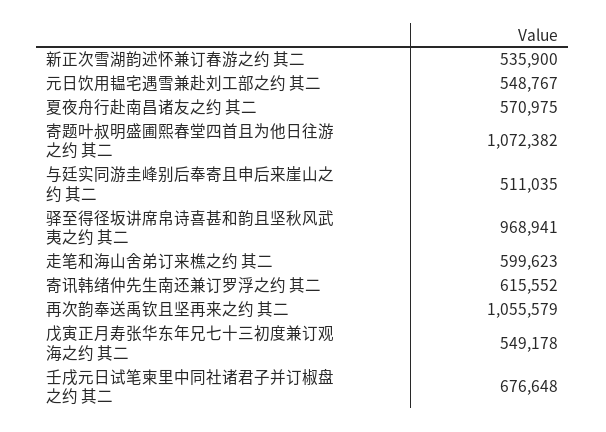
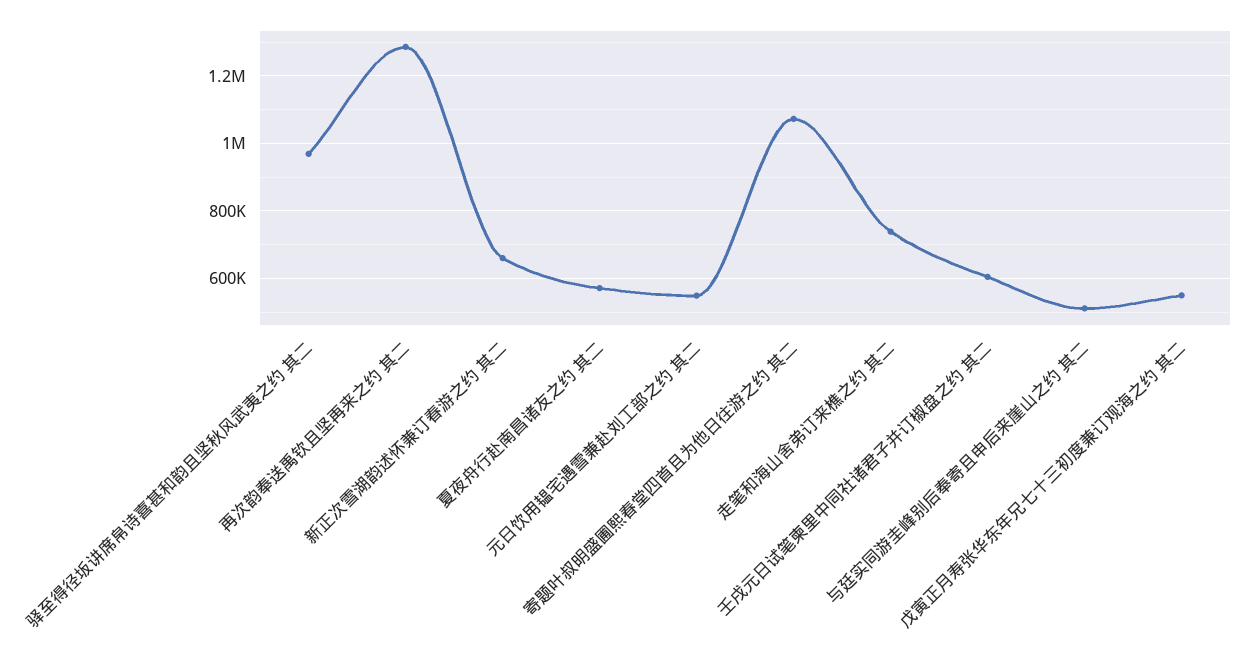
  {
-   "新正次雪湖韵述怀兼订春游之约 其二": 535900,
+   "新正次雪湖韵述怀兼订春游之约 其二": 660000,
    "元日饮用韫宅遇雪兼赴刘工部之约 其二": 548767,
    "夏夜舟行赴南昌诸友之约 其二": 570975,
    "寄题叶叔明盛圃熙春堂四首且为他日往游之约 其二": 1072382,
    "与廷实同游圭峰别后奉寄且申后来崖山之约 其二": 511035,
    "驿至得径坂讲席帛诗喜甚和韵且坚秋风武夷之约 其二": 968941,
-   "走笔和海山舍弟订来樵之约 其二": 599623,
+   "走笔和海山舍弟订来樵之约 其二": 740000,
-   "寄讯韩绪仲先生南还兼订罗浮之约 其二": 615552,
-   "再次韵奉送禹钦且坚再来之约 其二": 1055579,
+   "再次韵奉送禹钦且坚再来之约 其二": 1280000,
    "戊寅正月寿张华东年兄七十三初度兼订观海之约 其二": 549178,
-   "壬戌元日试笔柬里中同社诸君子并订椒盘之约 其二": 676648
+   "壬戌元日试笔柬里中同社诸君子并订椒盘之约 其二": 600000
  }

